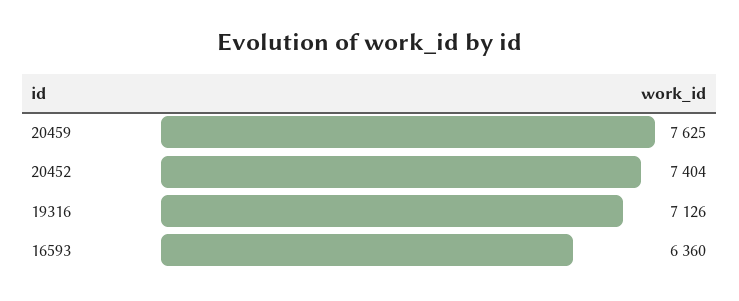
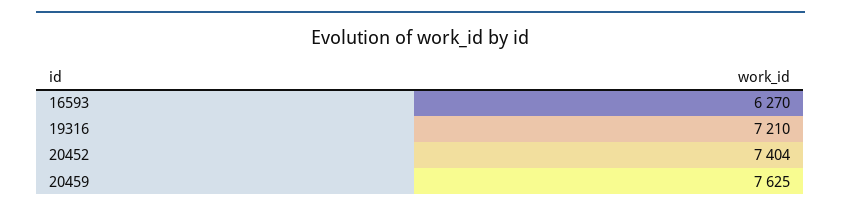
  {
    "20459": 7625,
    "20452": 7404,
-   "19316": 7126,
+   "19316": 7210,
-   "16593": 6360
+   "16593": 6270
  }

